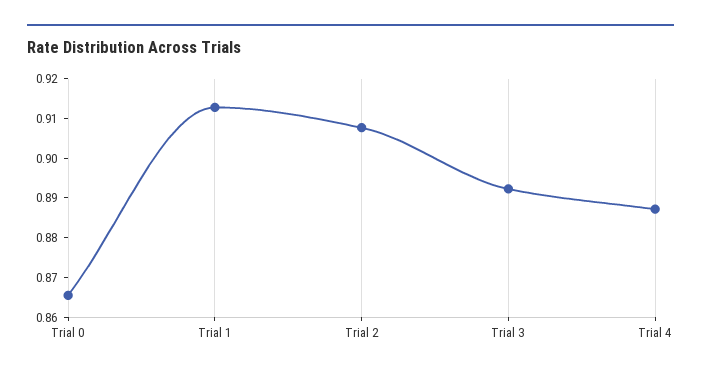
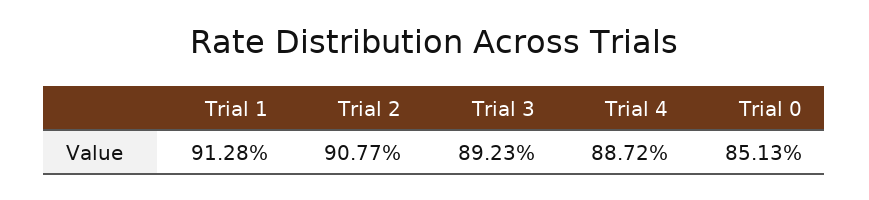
  {
-   "Trial 0": 0.865,
+   "Trial 0": 0.8513,
    "Trial 1": 0.9128,
    "Trial 2": 0.9077,
    "Trial 3": 0.8923,
    "Trial 4": 0.8872
  }

